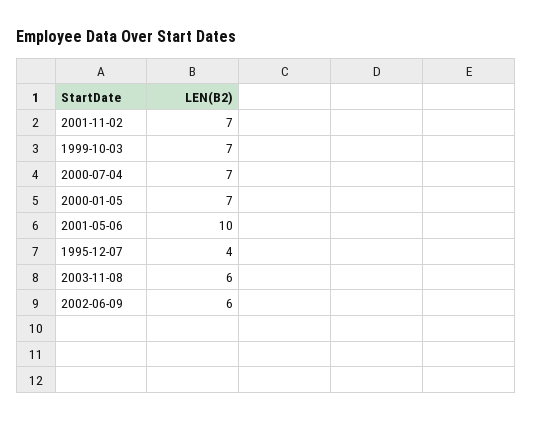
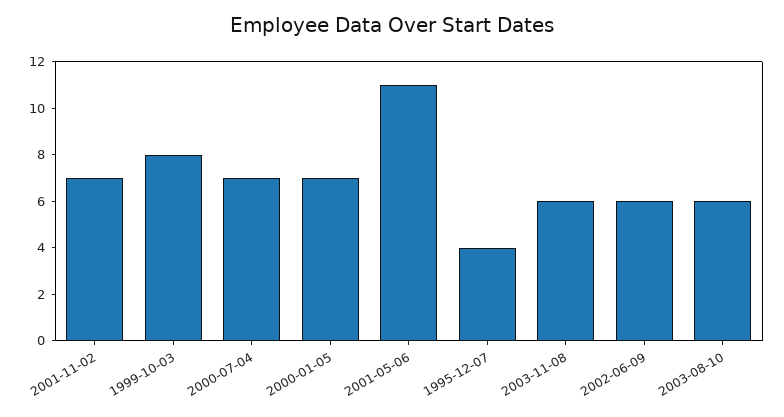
  {
    "2001-11-02": 7,
-   "1999-10-03": 7,
+   "1999-10-03": 8,
    "2000-07-04": 7,
    "2000-01-05": 7,
-   "2001-05-06": 10,
+   "2001-05-06": 11,
    "1995-12-07": 4,
    "2003-11-08": 6,
-   "2002-06-09": 6
+   "2002-06-09": 6,
+   "2003-08-10": 6
  }

